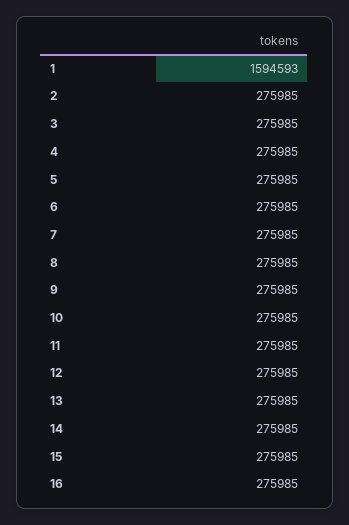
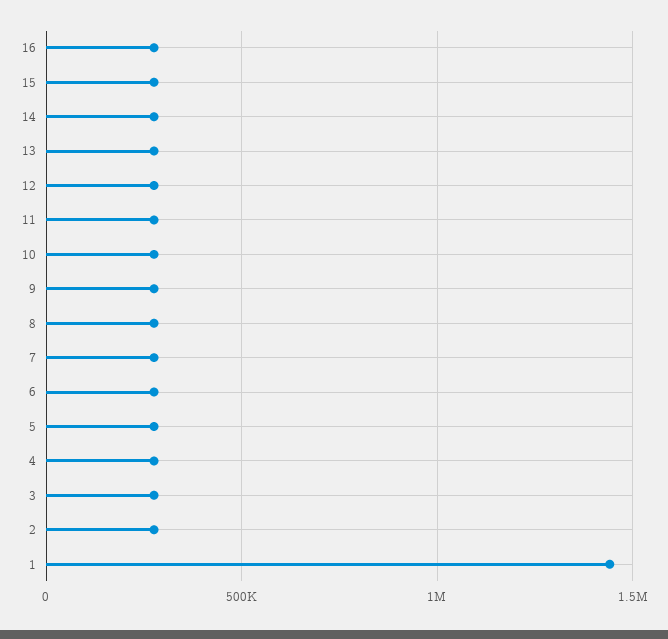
  {
-   "1": 1594593,
+   "1": 1450000,
    "2": 275985,
    "3": 275985,
    "4": 275985,
    "5": 275985,
    "6": 275985,
    "7": 275985,
    "8": 275985,
    "9": 275985,
    "10": 275985,
    "11": 275985,
    "12": 275985,
    "13": 275985,
    "14": 275985,
    "15": 275985,
    "16": 275985
  }

